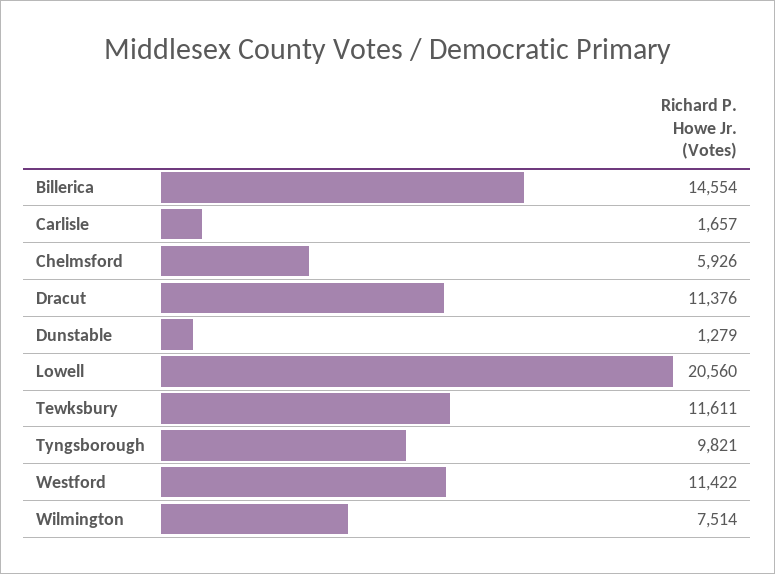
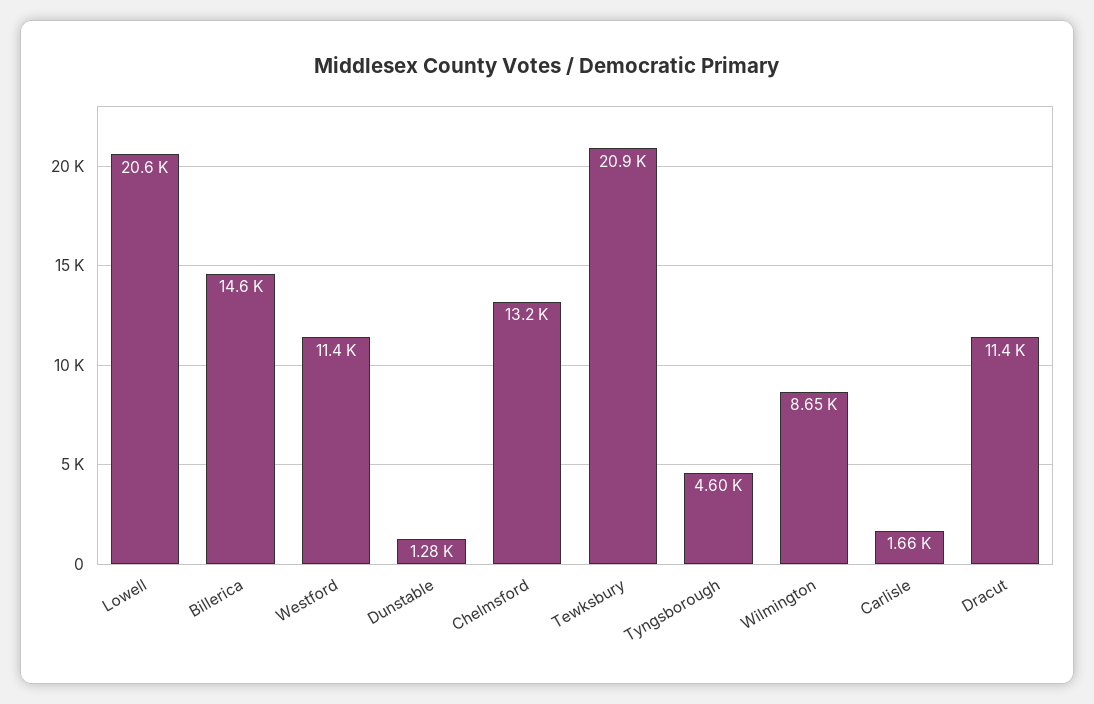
  {
    "Billerica": 14554,
    "Carlisle": 1657,
-   "Chelmsford": 5926,
+   "Chelmsford": 13200,
    "Dracut": 11376,
    "Dunstable": 1279,
    "Lowell": 20560,
-   "Tewksbury": 11611,
+   "Tewksbury": 20900,
-   "Tyngsborough": 9821,
+   "Tyngsborough": 4600,
    "Westford": 11422,
-   "Wilmington": 7514
+   "Wilmington": 8650
  }

